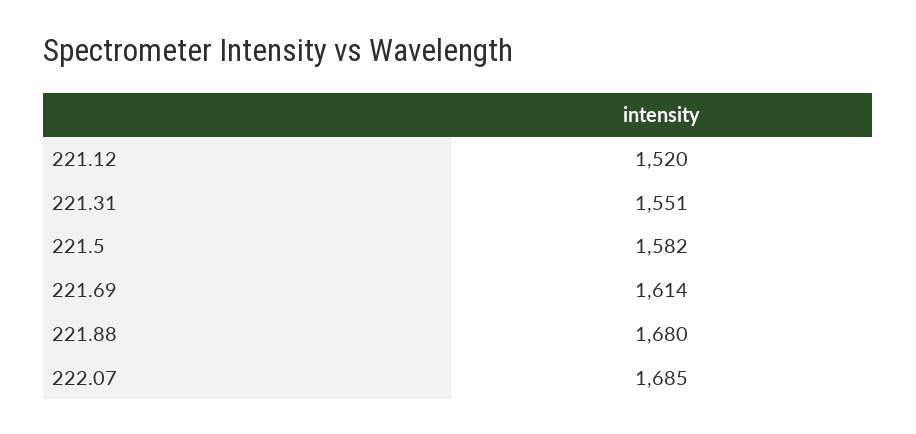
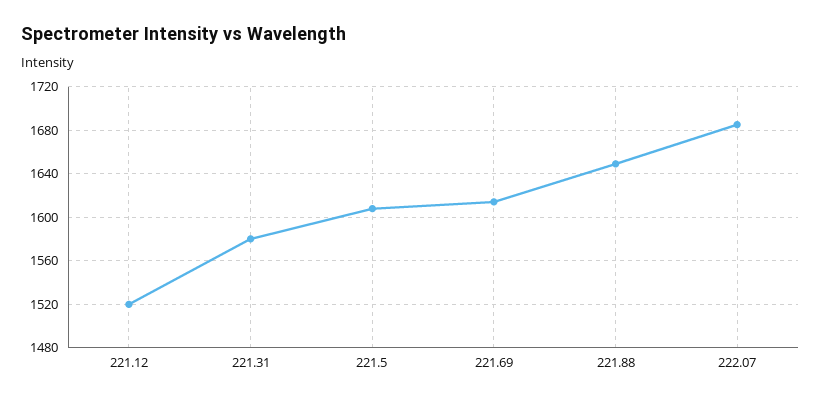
  {
    "221.12": 1520,
-   "221.31": 1551,
+   "221.31": 1580,
-   "221.5": 1582,
+   "221.5": 1610,
    "221.69": 1614,
-   "221.88": 1680,
+   "221.88": 1650,
    "222.07": 1685
  }

